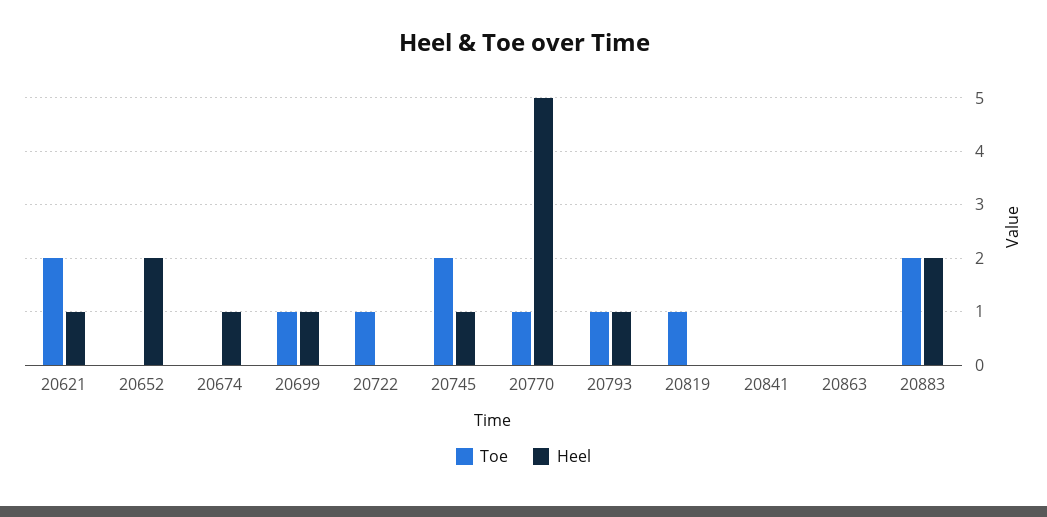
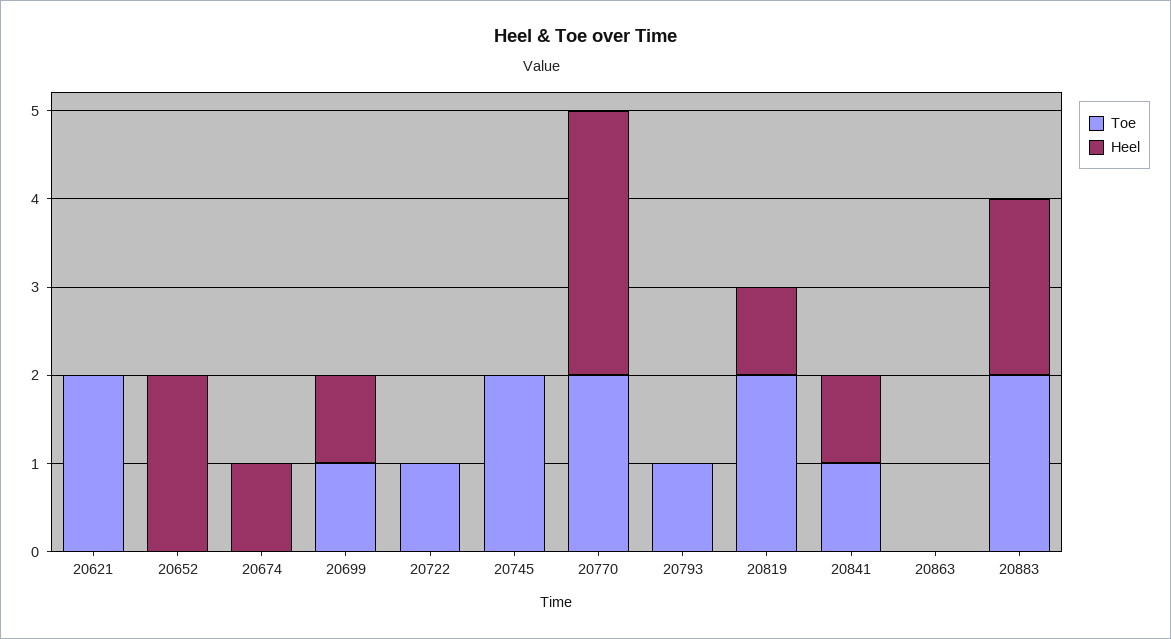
  {
    "Toe": {
      "20621": 2,
      "20652": 0,
      "20674": 0,
      "20699": 1,
      "20722": 1,
      "20745": 2,
-     "20770": 1,
+     "20770": 2,
      "20793": 1,
-     "20819": 1,
+     "20819": 2,
-     "20841": 0,
+     "20841": 1,
      "20863": 0,
      "20883": 2
    },
    "Heel": {
-     "20621": 1,
+     "20621": 0,
      "20652": 2,
      "20674": 1,
      "20699": 1,
      "20722": 0,
-     "20745": 1,
+     "20745": 0,
-     "20770": 5,
+     "20770": 3,
-     "20793": 1,
+     "20793": 0,
-     "20819": 0,
+     "20819": 1,
-     "20841": 0,
+     "20841": 1,
      "20863": 0,
      "20883": 2
    }
  }

